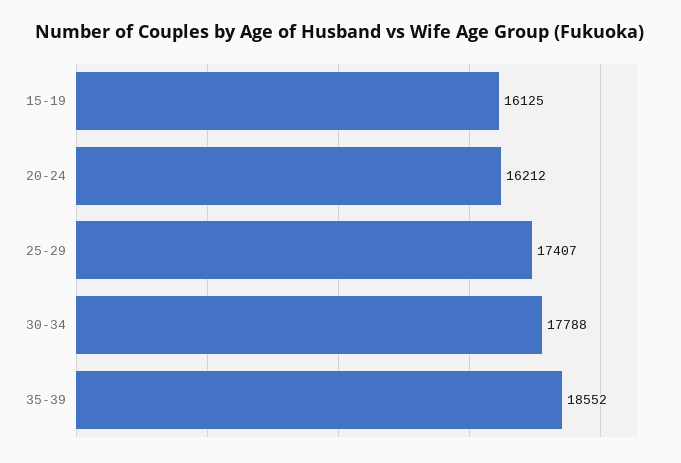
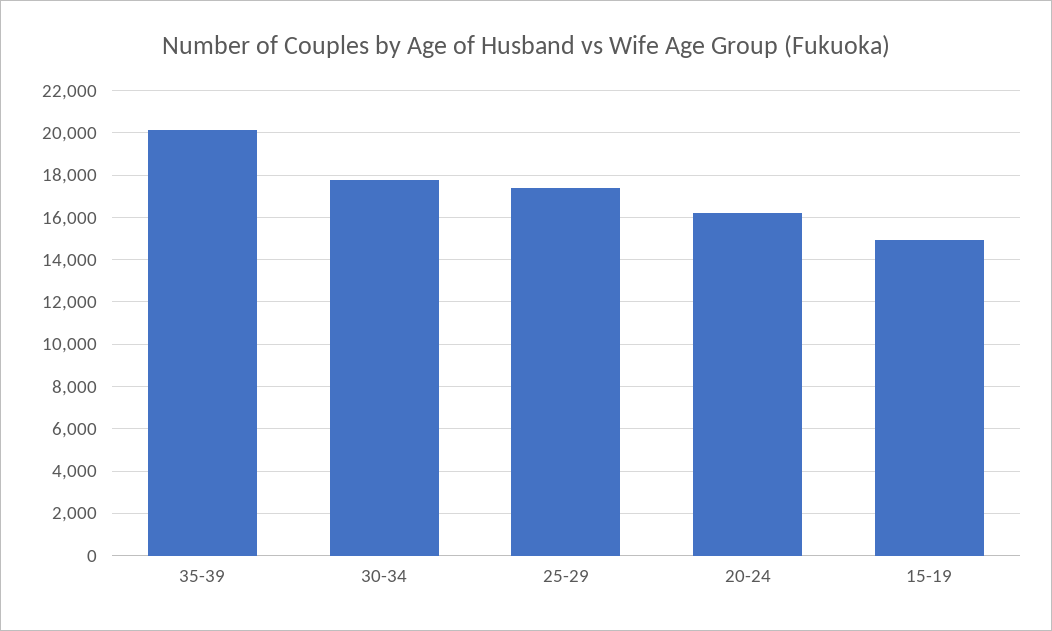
  {
-   "15-19": 16125,
+   "15-19": 15000,
    "20-24": 16212,
    "25-29": 17407,
    "30-34": 17788,
-   "35-39": 18552
+   "35-39": 20000
  }

